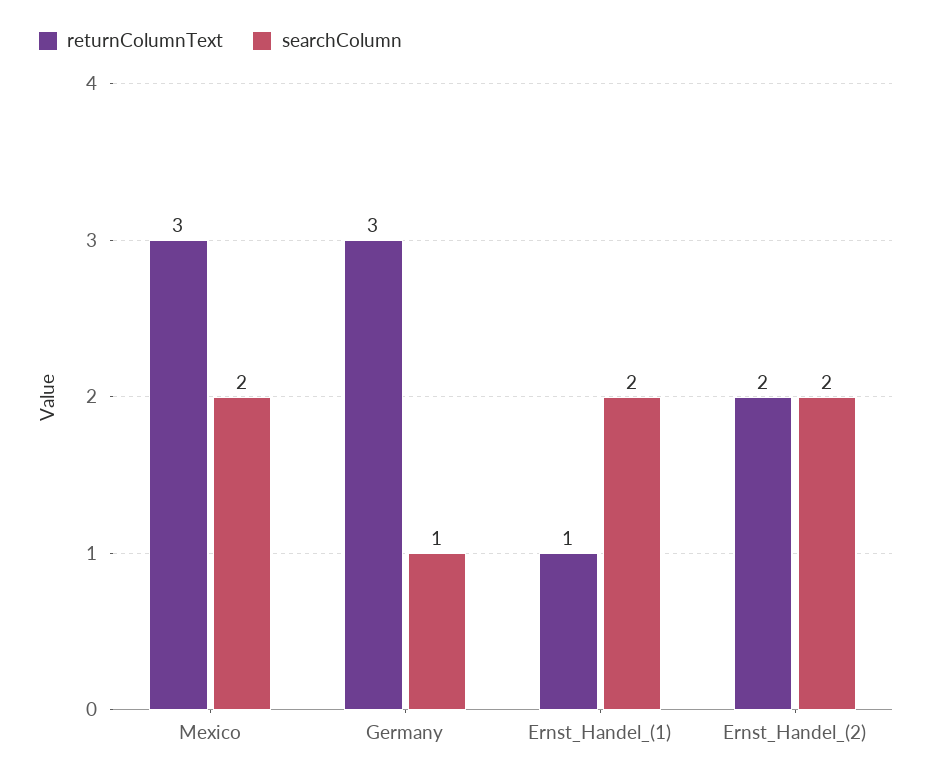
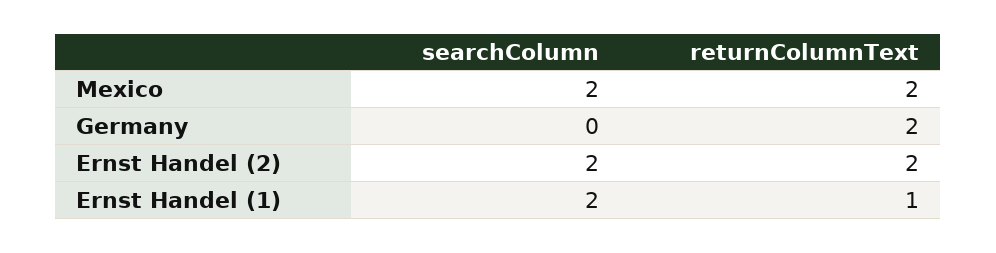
  {
    "returnColumnText": {
-     "Mexico": 3,
+     "Mexico": 2,
-     "Germany": 3,
+     "Germany": 2,
      "Ernst_Handel_(1)": 1,
      "Ernst_Handel_(2)": 2
    },
    "searchColumn": {
      "Mexico": 2,
-     "Germany": 1,
+     "Germany": 0,
      "Ernst_Handel_(1)": 2,
      "Ernst_Handel_(2)": 2
    }
  }

